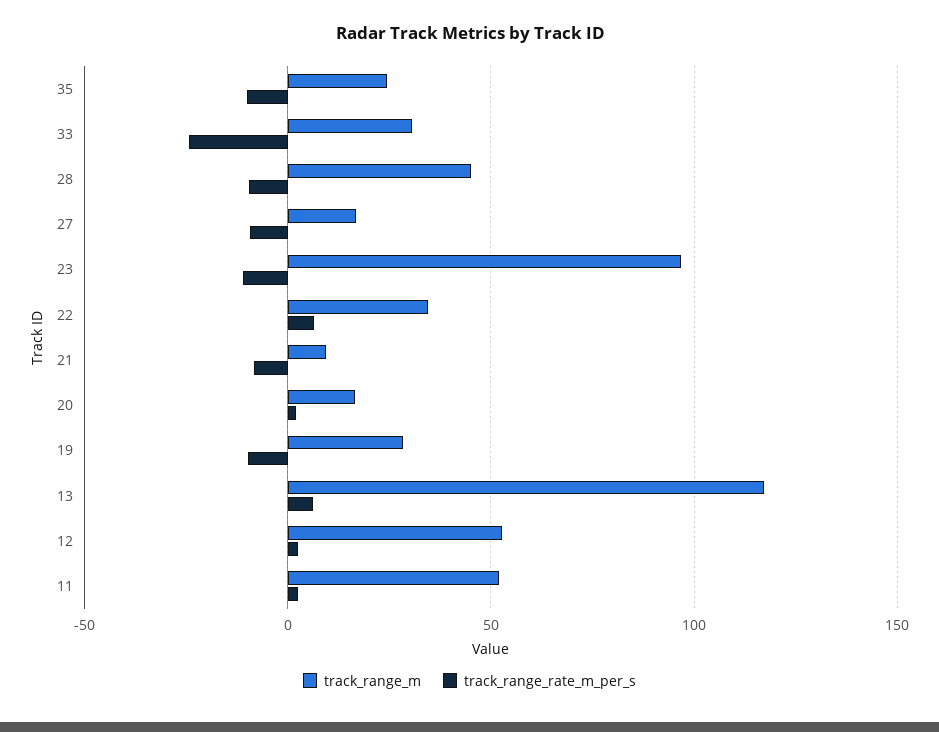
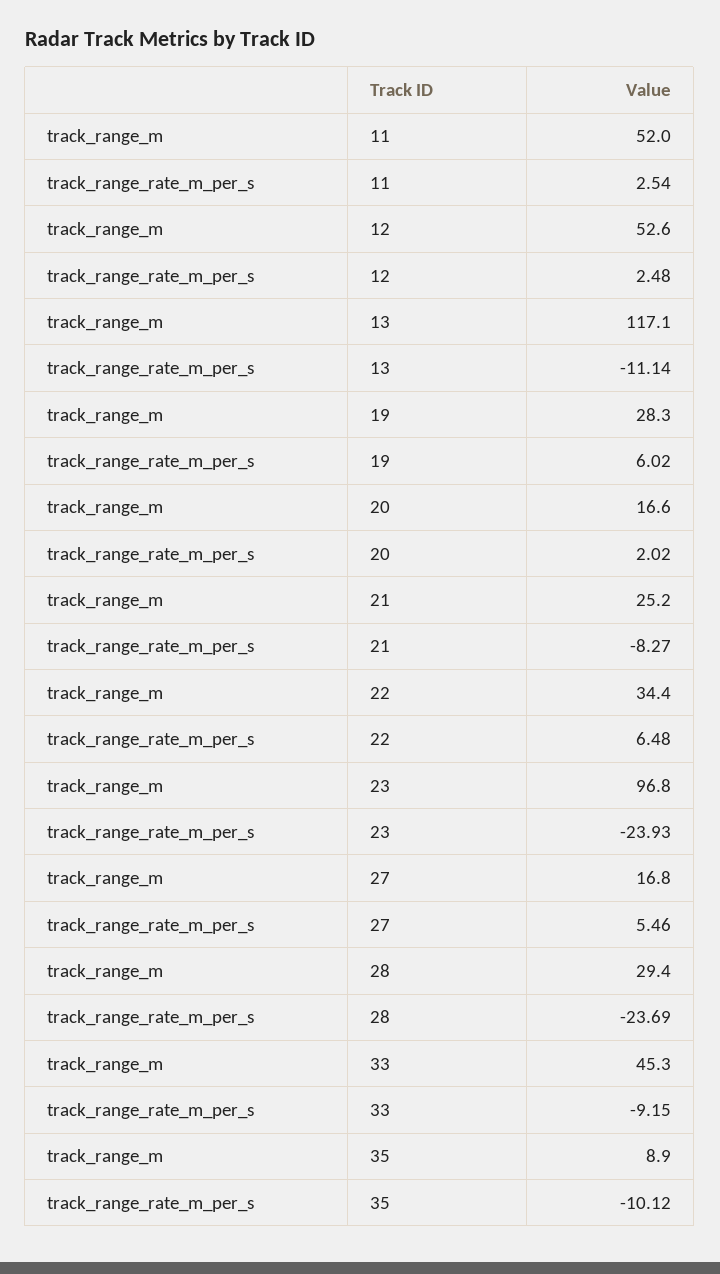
  {
    "track_range_m": {
-     "35": 25,
+     "35": 8.9,
-     "33": 30,
+     "33": 45.3,
-     "28": 45,
+     "28": 29.4,
      "27": 16.8,
      "23": 96.8,
      "22": 34.4,
-     "21": 10,
+     "21": 25.2,
      "20": 16.6,
      "19": 28.3,
      "13": 117.1,
      "12": 52.6,
      "11": 52
    },
    "track_range_rate_m_per_s": {
      "35": -10.12,
-     "33": -25,
+     "33": -9.15,
-     "28": -10,
+     "28": -23.69,
-     "27": -10,
+     "27": 5.46,
-     "23": -10,
+     "23": -23.93,
      "22": 6.48,
      "21": -8.27,
      "20": 2.02,
-     "19": -10,
+     "19": 6.02,
-     "13": 5,
+     "13": -11.14,
      "12": 2.48,
      "11": 2.54
    }
  }

